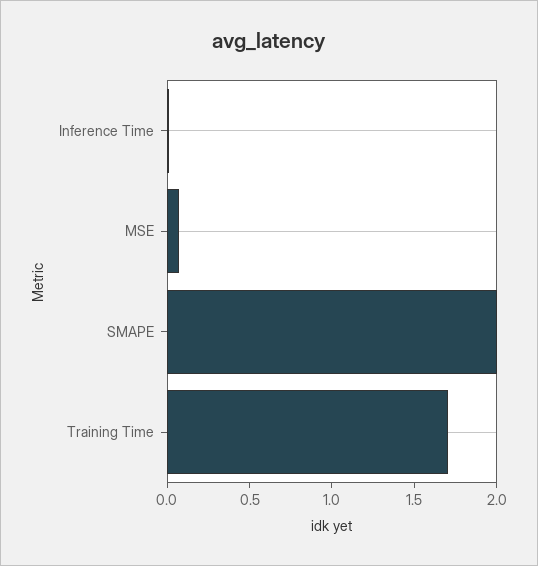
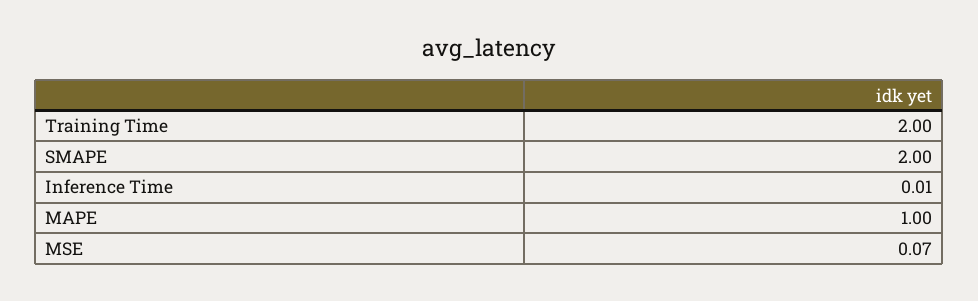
  {
    "Inference Time": 0.01,
    "MSE": 0.07,
    "SMAPE": 2,
-   "Training Time": 1.7
+   "Training Time": 2,
+   "MAPE": 1
  }

